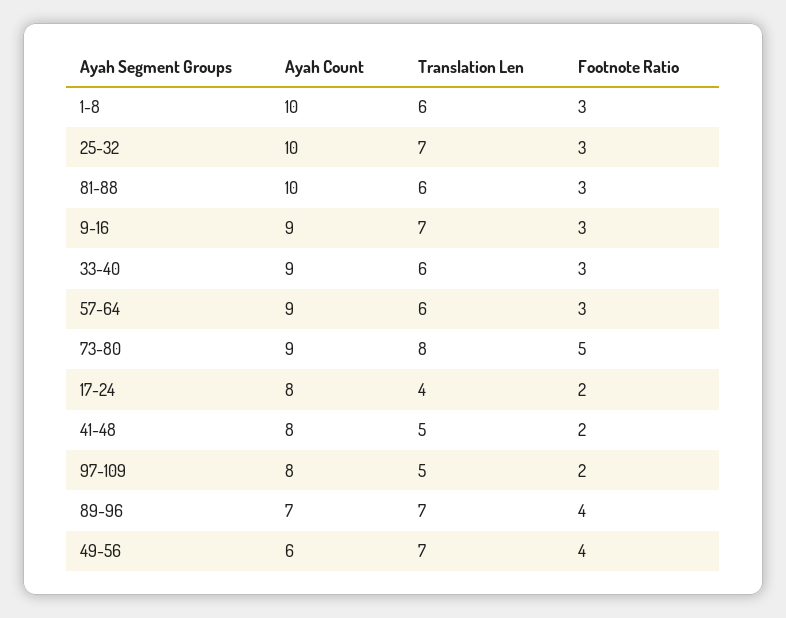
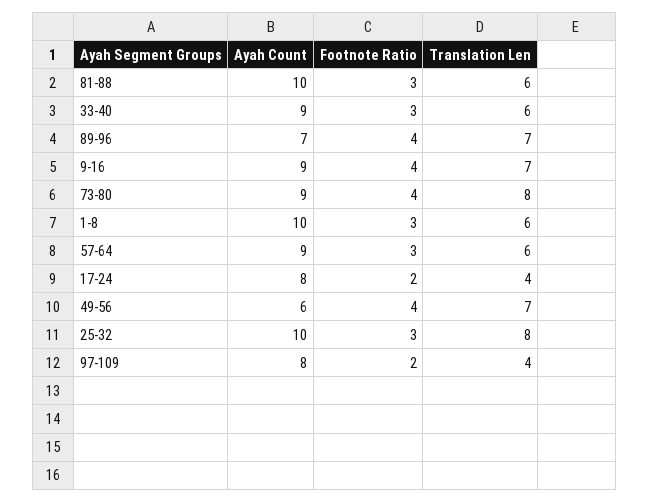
  {
    "Ayah Count": {
      "1-8": 10,
      "25-32": 10,
      "81-88": 10,
      "9-16": 9,
      "33-40": 9,
      "57-64": 9,
      "73-80": 9,
      "17-24": 8,
-     "41-48": 8,
      "97-109": 8,
      "89-96": 7,
      "49-56": 6
    },
    "Translation Len": {
      "1-8": 6,
-     "25-32": 7,
+     "25-32": 8,
      "81-88": 6,
      "9-16": 7,
      "33-40": 6,
      "57-64": 6,
      "73-80": 8,
      "17-24": 4,
-     "41-48": 5,
-     "97-109": 5,
+     "97-109": 4,
      "89-96": 7,
      "49-56": 7
    },
    "Footnote Ratio": {
      "1-8": 3,
      "25-32": 3,
      "81-88": 3,
-     "9-16": 3,
+     "9-16": 4,
      "33-40": 3,
      "57-64": 3,
-     "73-80": 5,
+     "73-80": 4,
      "17-24": 2,
-     "41-48": 2,
      "97-109": 2,
      "89-96": 4,
      "49-56": 4
    }
  }

